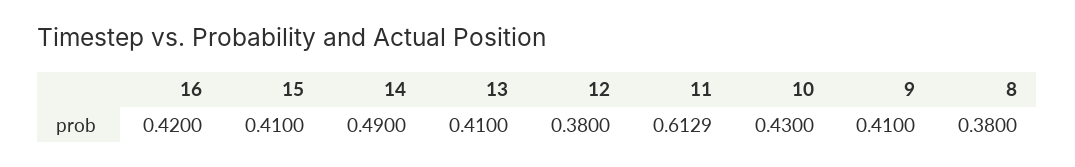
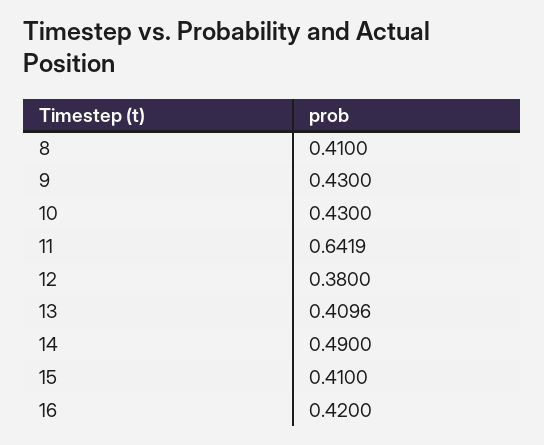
  {
    "16": 0.42,
    "15": 0.41,
    "14": 0.49,
-   "13": 0.41,
+   "13": 0.4096,
    "12": 0.38,
-   "11": 0.6129,
+   "11": 0.6419,
    "10": 0.43,
-   "9": 0.41,
+   "9": 0.43,
-   "8": 0.38
+   "8": 0.41
  }

